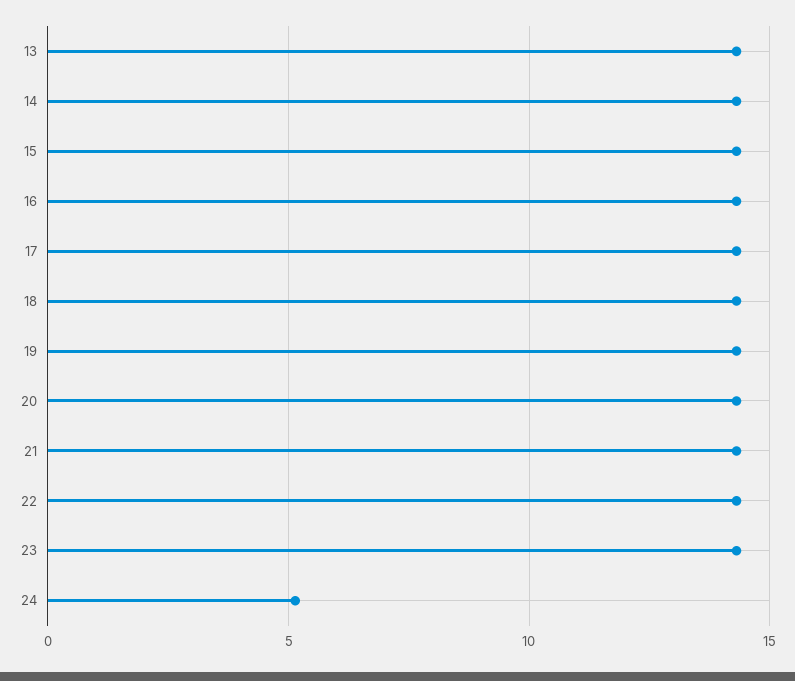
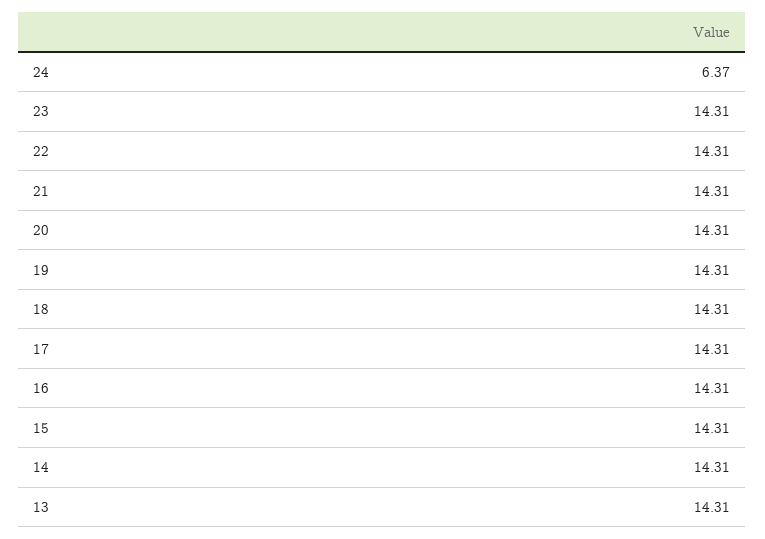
  {
    "13": 14.31,
    "14": 14.31,
    "15": 14.31,
    "16": 14.31,
    "17": 14.31,
    "18": 14.31,
    "19": 14.31,
    "20": 14.31,
    "21": 14.31,
    "22": 14.31,
    "23": 14.31,
-   "24": 5
+   "24": 6.37
  }

